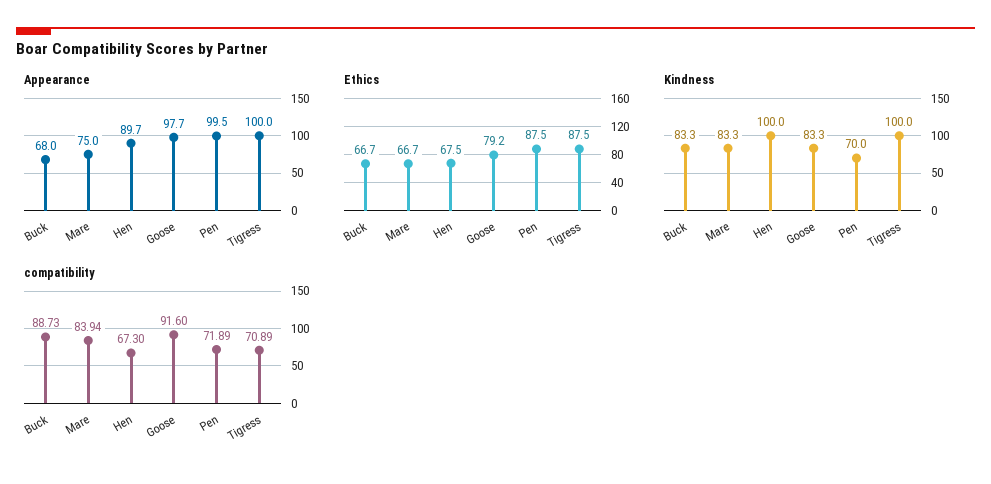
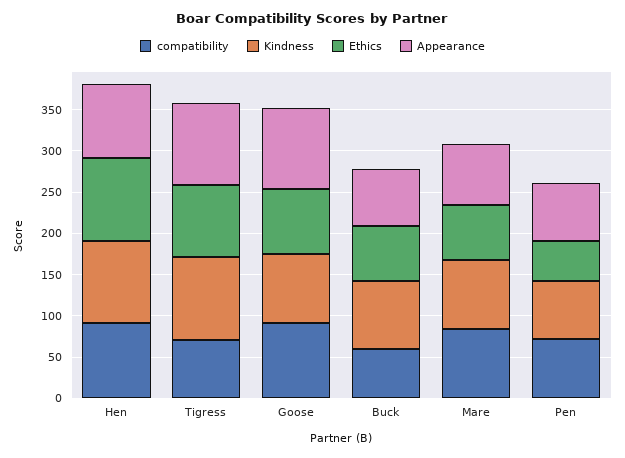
  {
    "Appearance": {
      "Buck": 68,
      "Mare": 75,
      "Hen": 89.7,
      "Goose": 97.7,
-     "Pen": 99.5,
+     "Pen": 70,
      "Tigress": 100
    },
    "Ethics": {
      "Buck": 66.7,
      "Mare": 66.7,
-     "Hen": 67.5,
+     "Hen": 100,
      "Goose": 79.2,
-     "Pen": 87.5,
+     "Pen": 50,
      "Tigress": 87.5
    },
    "Kindness": {
      "Buck": 83.3,
      "Mare": 83.3,
      "Hen": 100,
      "Goose": 83.3,
      "Pen": 70,
      "Tigress": 100
    },
    "compatibility": {
-     "Buck": 88.73,
+     "Buck": 60,
      "Mare": 83.94,
-     "Hen": 67.3,
+     "Hen": 90,
      "Goose": 91.6,
      "Pen": 71.89,
      "Tigress": 70.89
    }
  }

